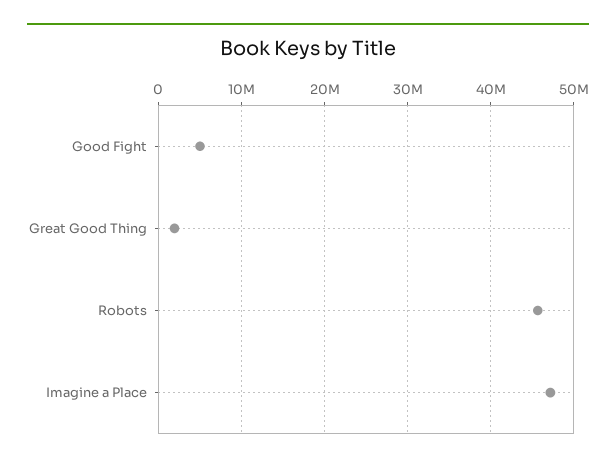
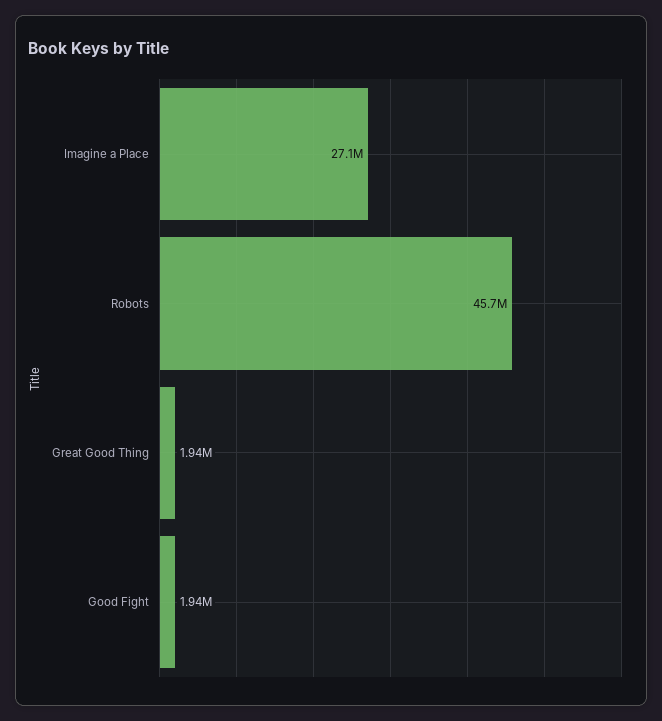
  {
-   "Good Fight": 5000000,
+   "Good Fight": 1940000,
    "Great Good Thing": 1940000,
    "Robots": 45700000,
-   "Imagine a Place": 47000000
+   "Imagine a Place": 27100000
  }

